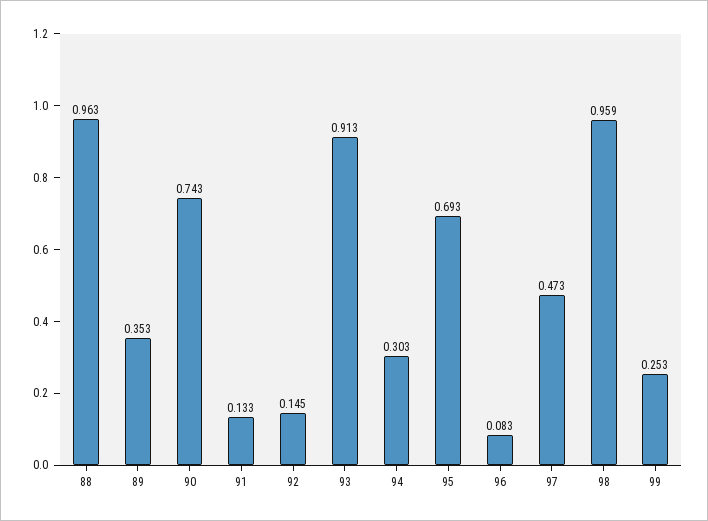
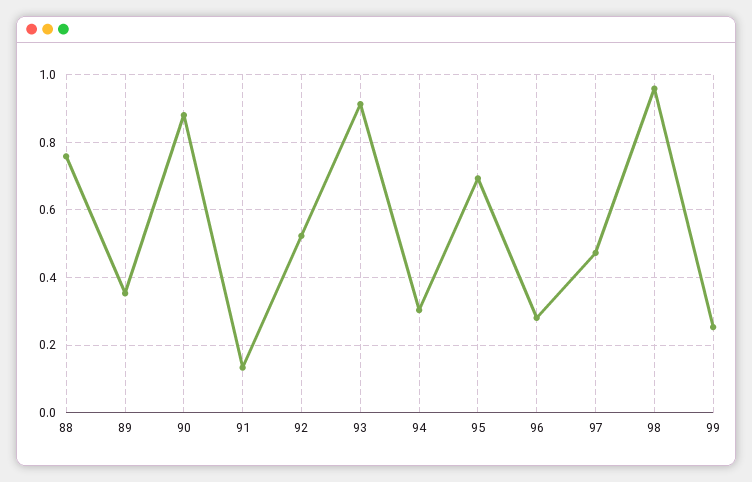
  {
-   "88": 0.963,
+   "88": 0.76,
    "89": 0.353,
-   "90": 0.743,
+   "90": 0.88,
    "91": 0.133,
-   "92": 0.145,
+   "92": 0.52,
    "93": 0.913,
    "94": 0.303,
    "95": 0.693,
-   "96": 0.083,
+   "96": 0.28,
    "97": 0.473,
    "98": 0.959,
    "99": 0.253
  }

